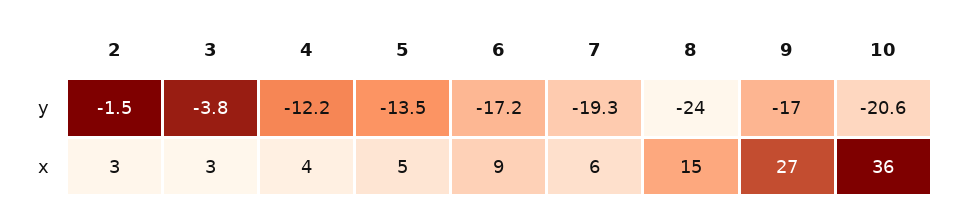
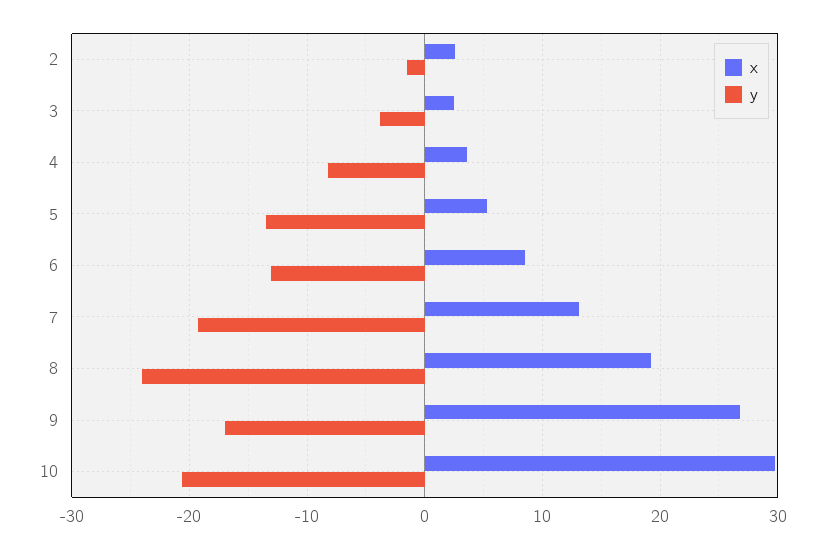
  {
    "y": {
      "2": -1.5,
      "3": -3.8,
-     "4": -12.2,
+     "4": -8,
      "5": -13.5,
-     "6": -17.2,
+     "6": -13,
      "7": -19.3,
      "8": -24,
      "9": -17,
      "10": -20.6
    },
    "x": {
      "2": 3,
      "3": 3,
      "4": 4,
      "5": 5,
      "6": 9,
-     "7": 6,
+     "7": 13,
-     "8": 15,
+     "8": 19,
      "9": 27,
-     "10": 36
+     "10": 30
    }
  }

